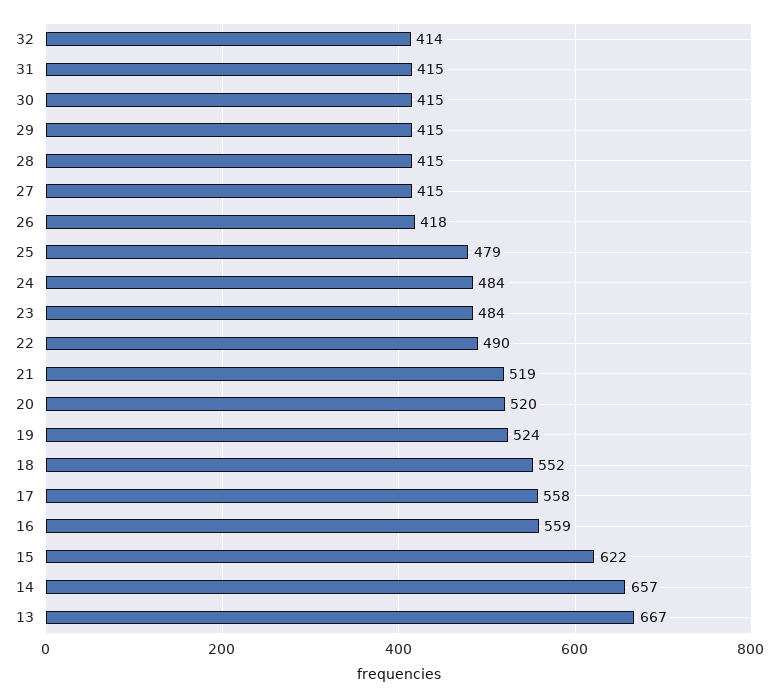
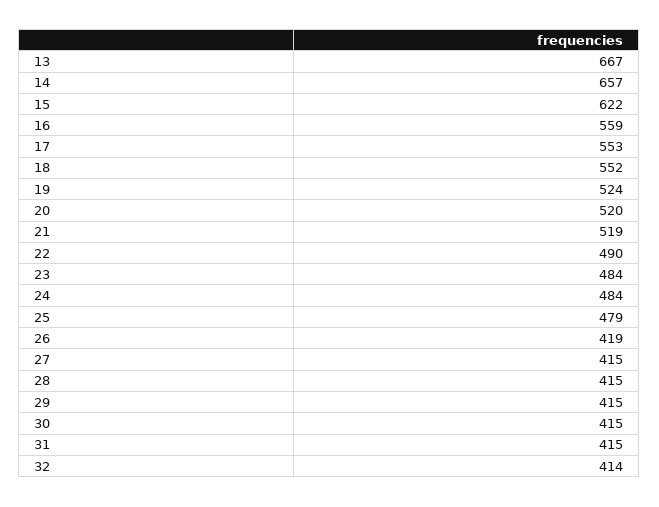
  {
    "32": 414,
    "31": 415,
    "30": 415,
    "29": 415,
    "28": 415,
    "27": 415,
-   "26": 418,
+   "26": 419,
    "25": 479,
    "24": 484,
    "23": 484,
    "22": 490,
    "21": 519,
    "20": 520,
    "19": 524,
    "18": 552,
-   "17": 558,
+   "17": 553,
    "16": 559,
    "15": 622,
    "14": 657,
    "13": 667
  }

